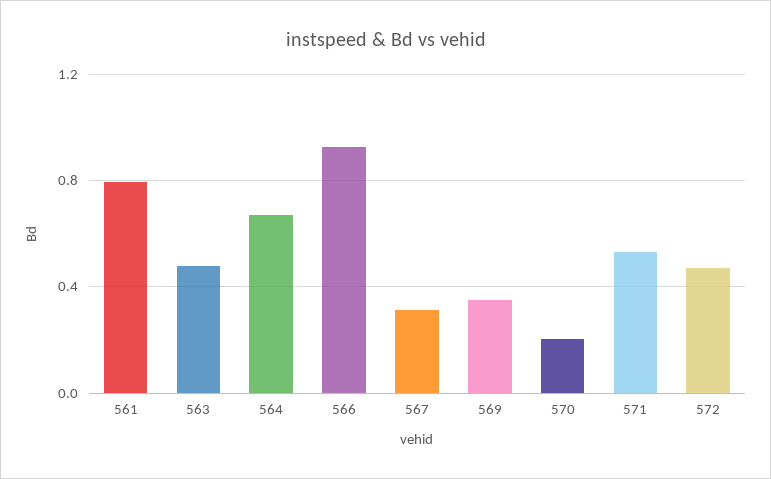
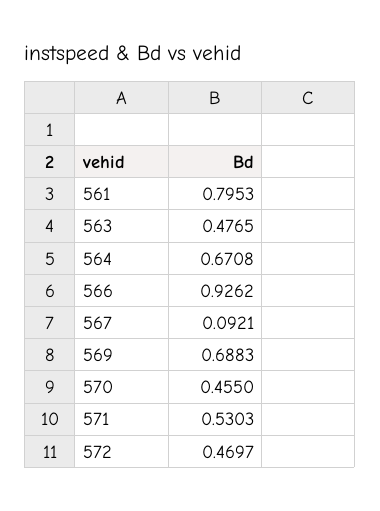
  {
    "561": 0.7953,
    "563": 0.4765,
    "564": 0.6708,
    "566": 0.9262,
-   "567": 0.3,
+   "567": 0.0921,
-   "569": 0.35,
+   "569": 0.6883,
-   "570": 0.2,
+   "570": 0.455,
    "571": 0.5303,
    "572": 0.4697
  }

